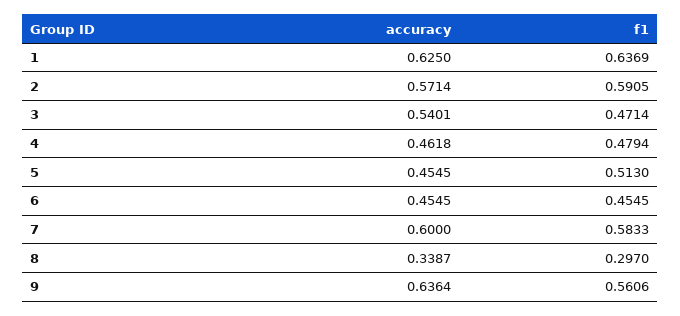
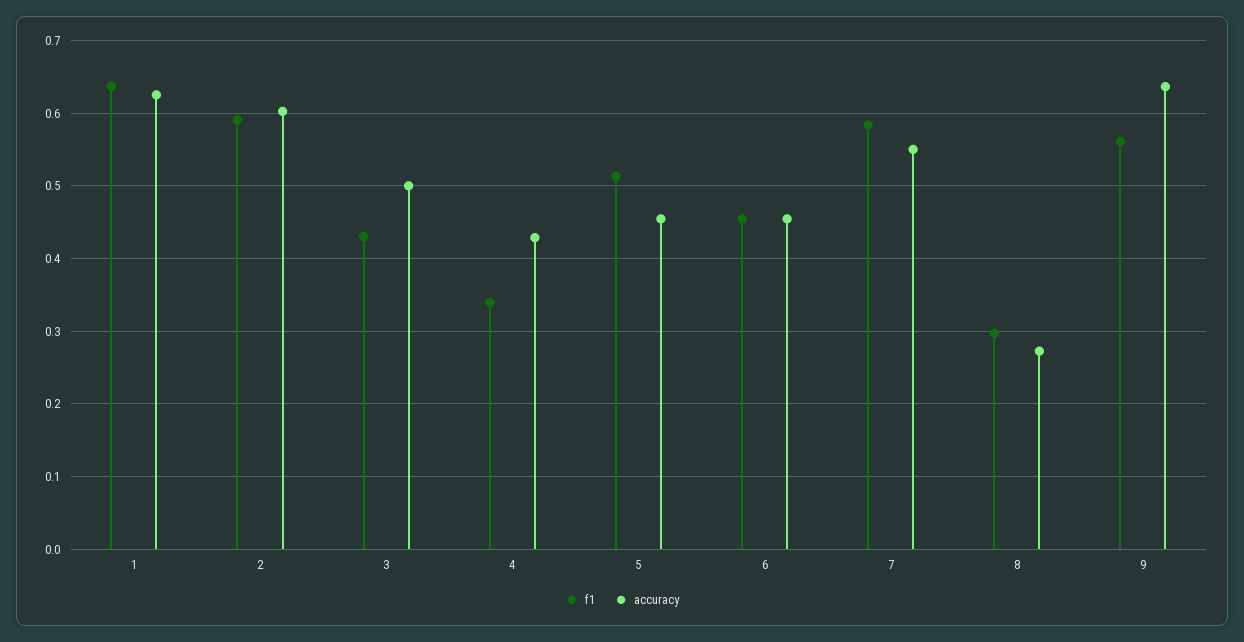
  {
    "accuracy": {
      "1": 0.625,
-     "2": 0.5714,
+     "2": 0.6,
-     "3": 0.5401,
+     "3": 0.5,
-     "4": 0.4618,
+     "4": 0.43,
      "5": 0.4545,
      "6": 0.4545,
-     "7": 0.6,
+     "7": 0.55,
-     "8": 0.3387,
+     "8": 0.27,
      "9": 0.6364
    },
    "f1": {
      "1": 0.6369,
      "2": 0.5905,
-     "3": 0.4714,
+     "3": 0.43,
-     "4": 0.4794,
+     "4": 0.34,
      "5": 0.513,
      "6": 0.4545,
      "7": 0.5833,
      "8": 0.297,
      "9": 0.5606
    }
  }

